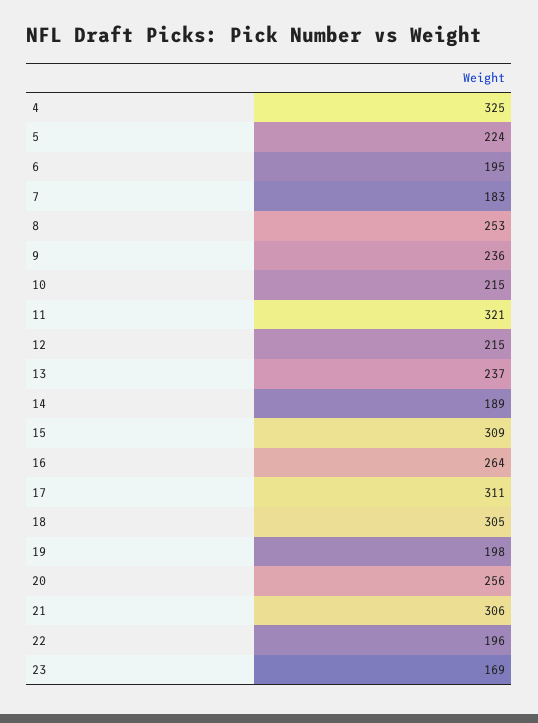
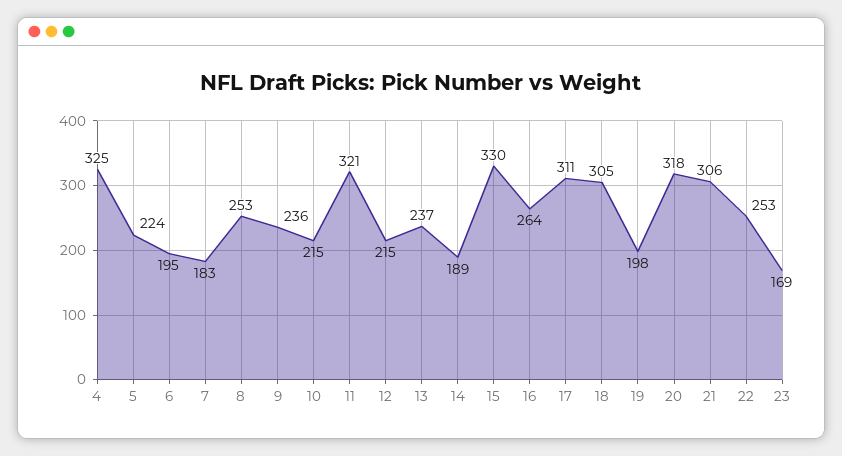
  {
    "4": 325,
    "5": 224,
    "6": 195,
    "7": 183,
    "8": 253,
    "9": 236,
    "10": 215,
    "11": 321,
    "12": 215,
    "13": 237,
    "14": 189,
-   "15": 309,
+   "15": 330,
    "16": 264,
    "17": 311,
    "18": 305,
    "19": 198,
-   "20": 256,
+   "20": 318,
    "21": 306,
-   "22": 196,
+   "22": 253,
    "23": 169
  }

